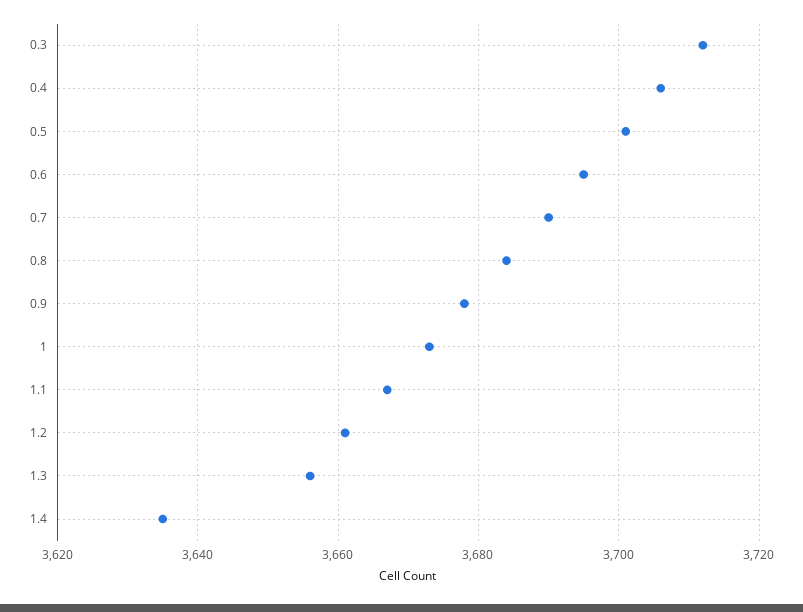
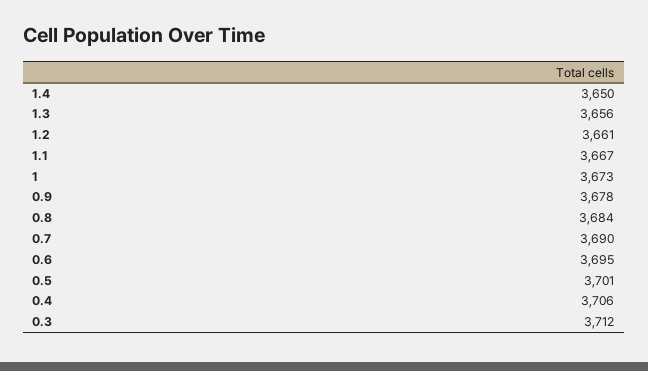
  {
    "0.3": 3712,
    "0.4": 3706,
    "0.5": 3701,
    "0.6": 3695,
    "0.7": 3690,
    "0.8": 3684,
    "0.9": 3678,
    "1": 3673,
    "1.1": 3667,
    "1.2": 3661,
    "1.3": 3656,
-   "1.4": 3635
+   "1.4": 3650
  }

